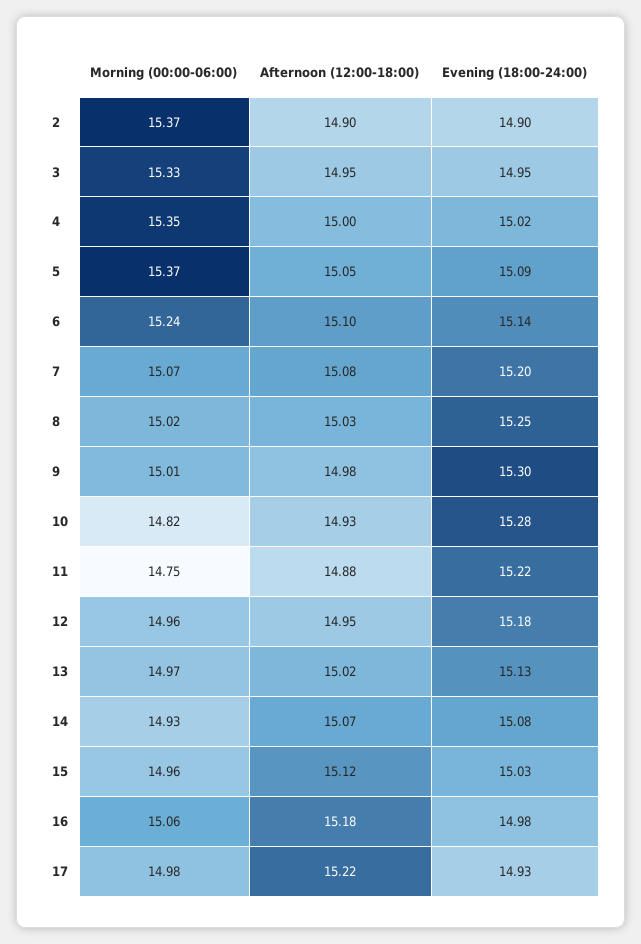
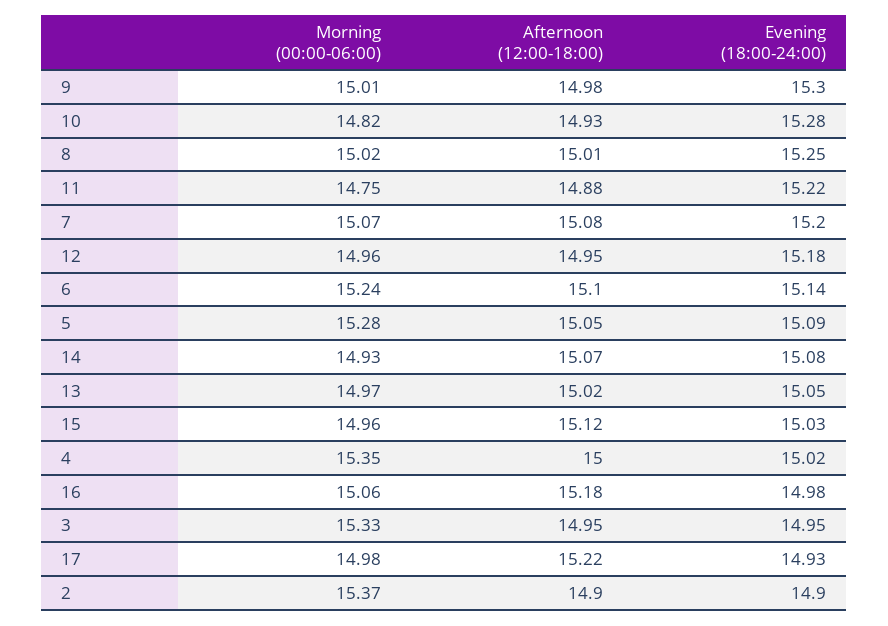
  {
    "Morning (00:00-06:00)": {
      "2": 15.37,
      "3": 15.33,
      "4": 15.35,
-     "5": 15.37,
+     "5": 15.28,
      "6": 15.24,
      "7": 15.07,
      "8": 15.02,
      "9": 15.01,
      "10": 14.82,
      "11": 14.75,
      "12": 14.96,
      "13": 14.97,
      "14": 14.93,
      "15": 14.96,
      "16": 15.06,
      "17": 14.98
    },
    "Afternoon (12:00-18:00)": {
      "2": 14.9,
      "3": 14.95,
      "4": 15,
      "5": 15.05,
      "6": 15.1,
      "7": 15.08,
-     "8": 15.03,
+     "8": 15.01,
      "9": 14.98,
      "10": 14.93,
      "11": 14.88,
      "12": 14.95,
      "13": 15.02,
      "14": 15.07,
      "15": 15.12,
      "16": 15.18,
      "17": 15.22
    },
    "Evening (18:00-24:00)": {
      "2": 14.9,
      "3": 14.95,
      "4": 15.02,
      "5": 15.09,
      "6": 15.14,
      "7": 15.2,
      "8": 15.25,
      "9": 15.3,
      "10": 15.28,
      "11": 15.22,
      "12": 15.18,
-     "13": 15.13,
+     "13": 15.05,
      "14": 15.08,
      "15": 15.03,
      "16": 14.98,
      "17": 14.93
    }
  }

